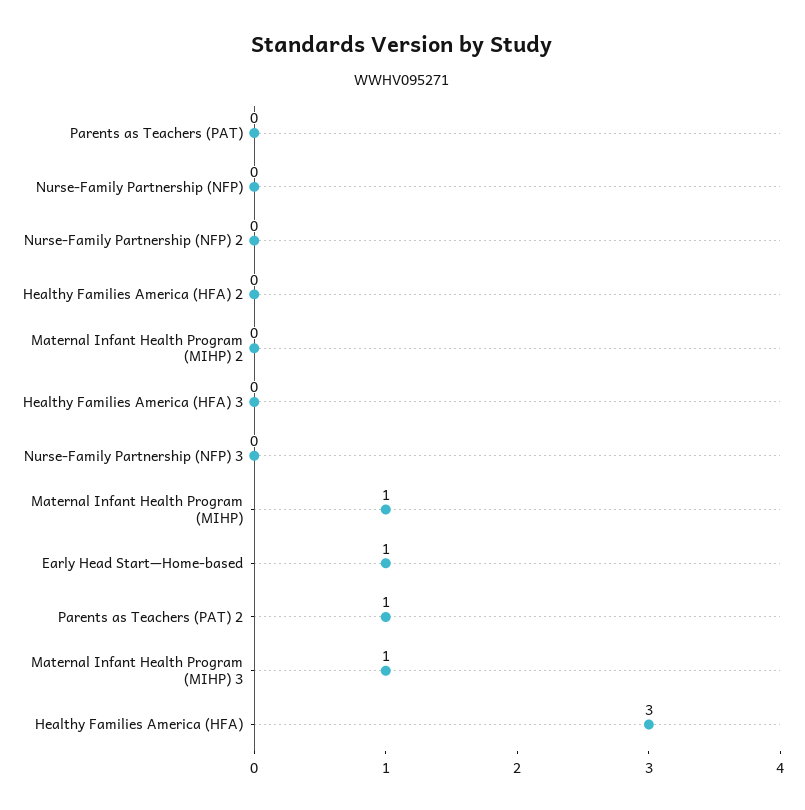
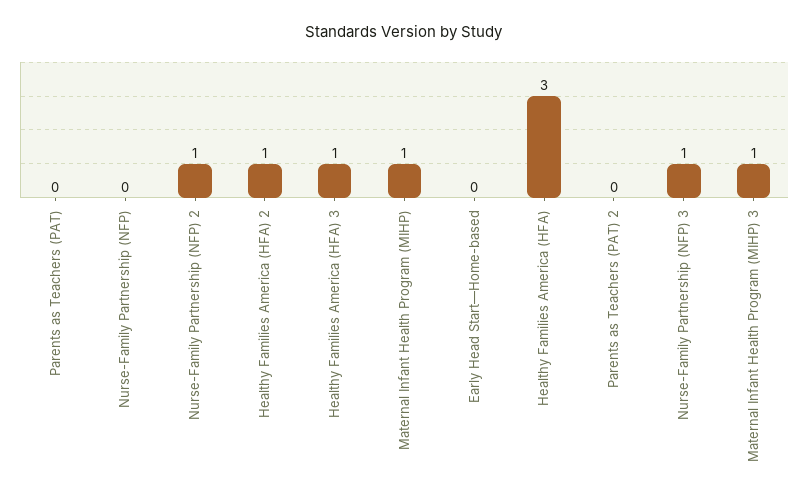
  {
    "Parents as Teachers (PAT)": 0,
    "Nurse-Family Partnership (NFP)": 0,
-   "Nurse-Family Partnership (NFP) 2": 0,
+   "Nurse-Family Partnership (NFP) 2": 1,
-   "Healthy Families America (HFA) 2": 0,
+   "Healthy Families America (HFA) 2": 1,
-   "Maternal Infant Health Program (MIHP) 2": 0,
-   "Healthy Families America (HFA) 3": 0,
+   "Healthy Families America (HFA) 3": 1,
-   "Nurse-Family Partnership (NFP) 3": 0,
+   "Nurse-Family Partnership (NFP) 3": 1,
    "Maternal Infant Health Program (MIHP)": 1,
-   "Early Head Start—Home-based": 1,
+   "Early Head Start—Home-based": 0,
-   "Parents as Teachers (PAT) 2": 1,
+   "Parents as Teachers (PAT) 2": 0,
    "Maternal Infant Health Program (MIHP) 3": 1,
    "Healthy Families America (HFA)": 3
  }

